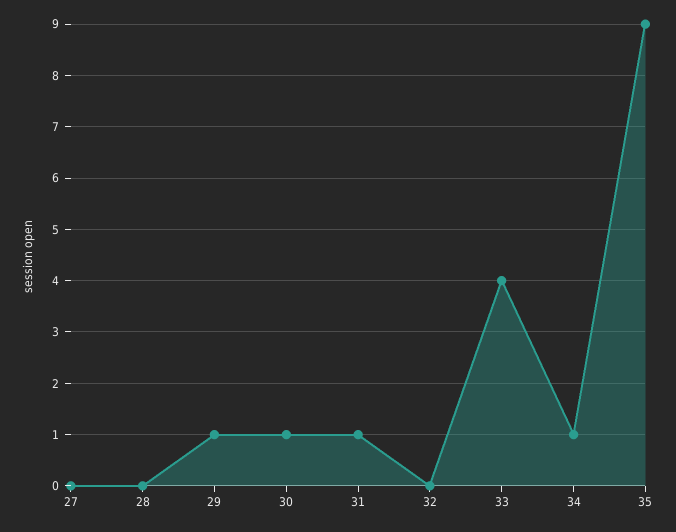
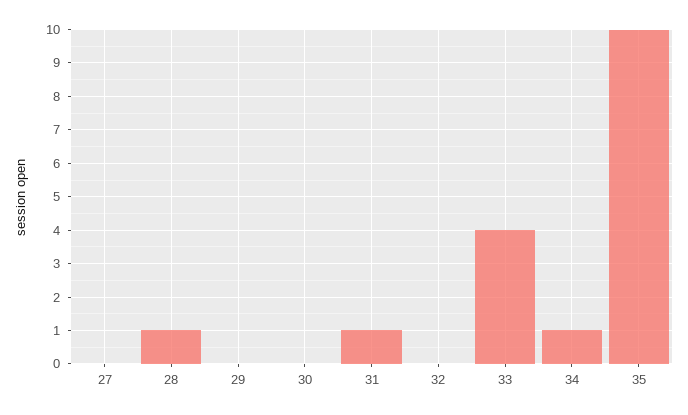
  {
    "27": 0,
-   "28": 0,
+   "28": 1,
-   "29": 1,
+   "29": 0,
-   "30": 1,
+   "30": 0,
    "31": 1,
    "32": 0,
    "33": 4,
    "34": 1,
-   "35": 9
+   "35": 10
  }

